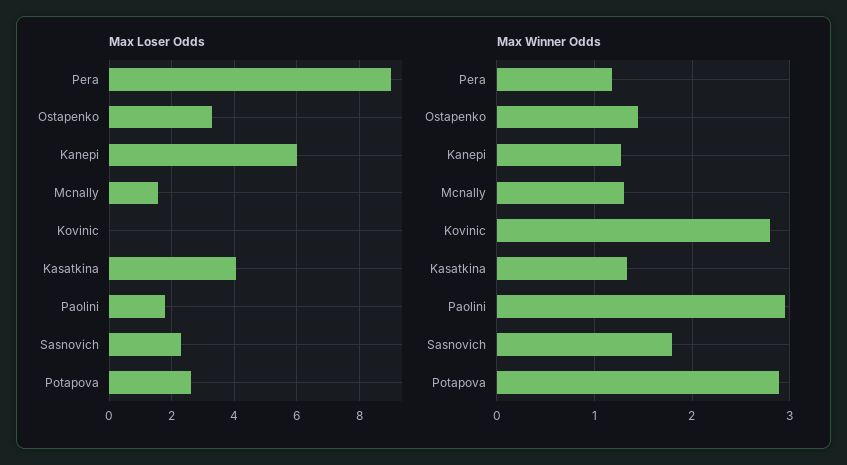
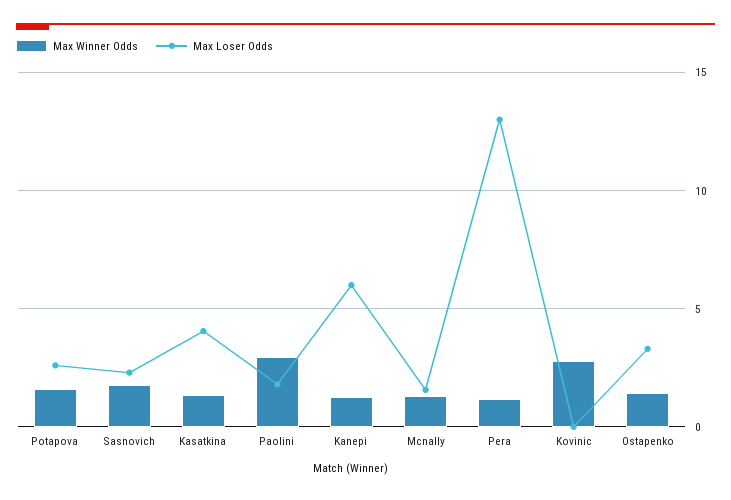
  {
    "Max Loser Odds": {
-     "Pera": 9,
+     "Pera": 13,
      "Ostapenko": 3.4,
      "Kanepi": 6,
      "Mcnally": 1.6,
      "Kovinic": 0,
      "Kasatkina": 4,
      "Paolini": 1.8,
      "Sasnovich": 2.4,
      "Potapova": 2.6
    },
    "Max Winner Odds": {
      "Pera": 1.2,
      "Ostapenko": 1.4,
      "Kanepi": 1.3,
      "Mcnally": 1.3,
      "Kovinic": 2.8,
      "Kasatkina": 1.3,
      "Paolini": 3,
      "Sasnovich": 1.8,
-     "Potapova": 2.9
+     "Potapova": 1.5
    }
  }

